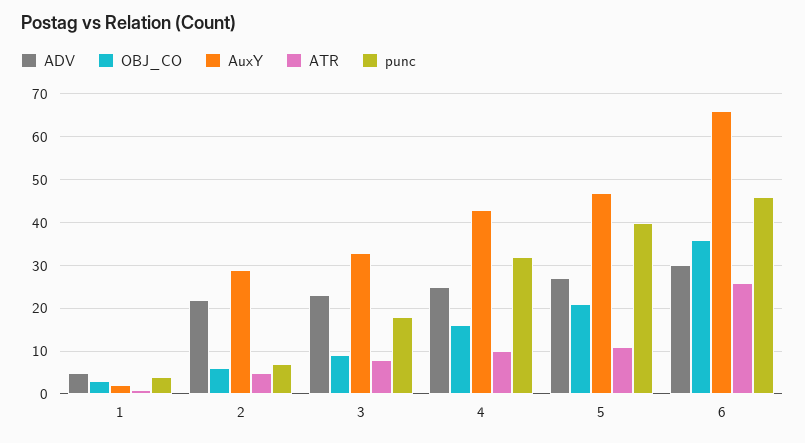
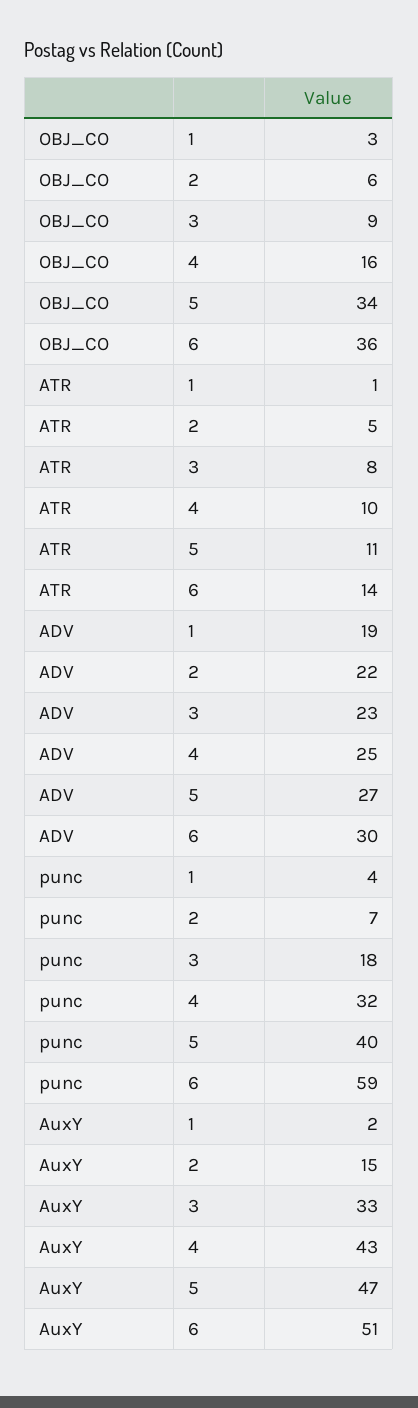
  {
    "ADV": {
-     "1": 5,
+     "1": 19,
      "2": 22,
      "3": 23,
      "4": 25,
      "5": 27,
      "6": 30
    },
    "OBJ_CO": {
      "1": 3,
      "2": 6,
      "3": 9,
      "4": 16,
-     "5": 20,
+     "5": 34,
      "6": 36
    },
    "AuxY": {
      "1": 2,
-     "2": 30,
+     "2": 15,
      "3": 33,
      "4": 43,
      "5": 47,
-     "6": 65
+     "6": 51
    },
    "ATR": {
      "1": 1,
      "2": 5,
      "3": 8,
      "4": 10,
      "5": 11,
-     "6": 25
+     "6": 14
    },
    "punc": {
      "1": 4,
      "2": 7,
      "3": 18,
      "4": 32,
      "5": 40,
-     "6": 45
+     "6": 59
    }
  }

